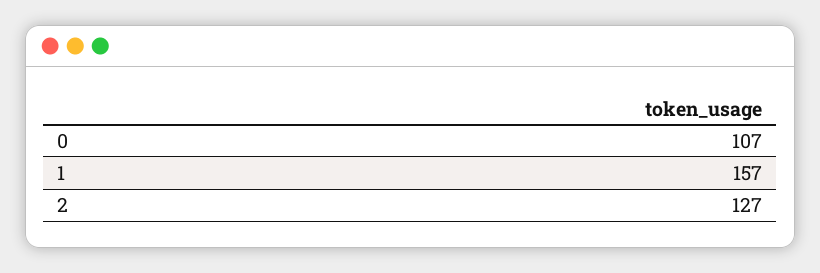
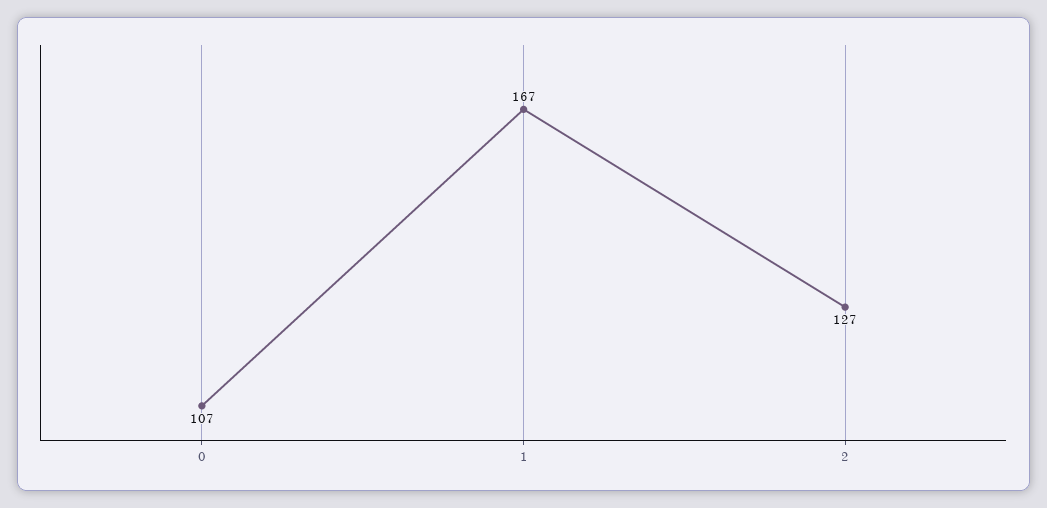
  {
    "0": 107,
-   "1": 157,
+   "1": 167,
    "2": 127
  }

